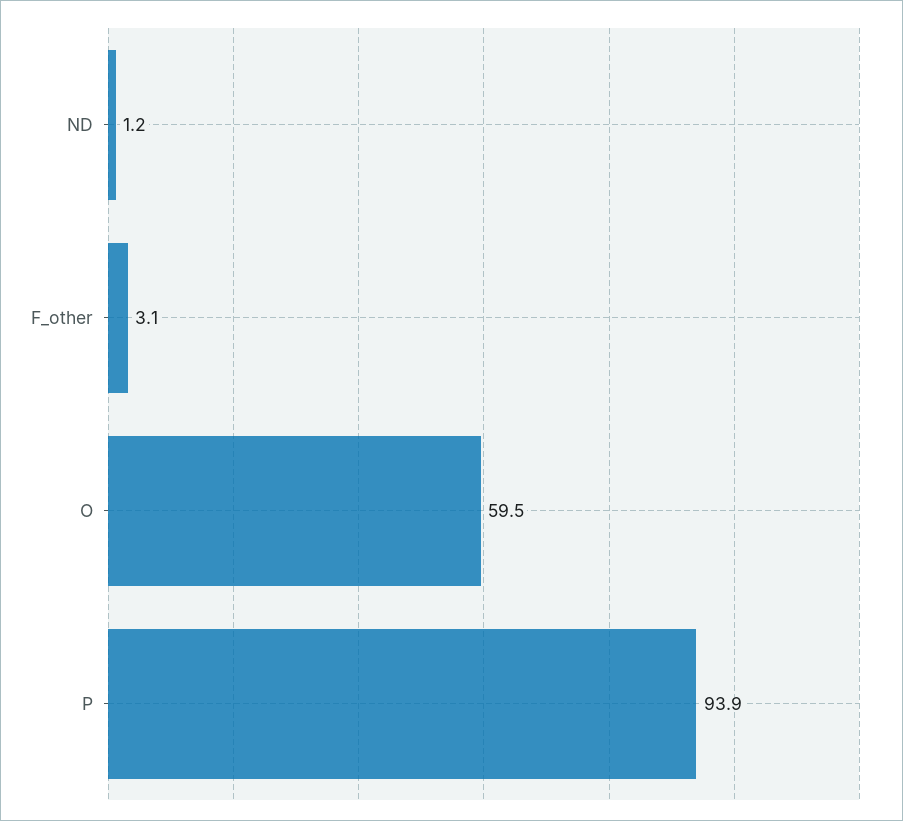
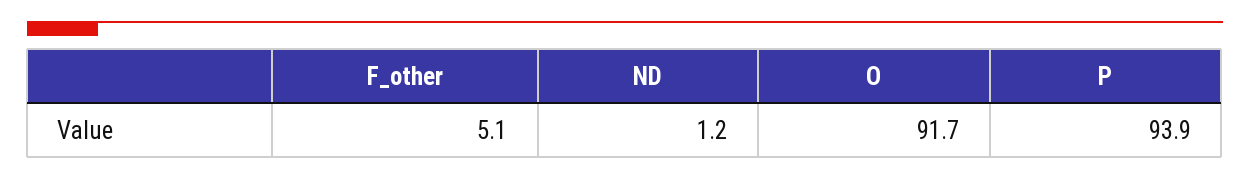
  {
    "ND": 1.2,
-   "F_other": 3.1,
+   "F_other": 5.1,
-   "O": 59.5,
+   "O": 91.7,
    "P": 93.9
  }

